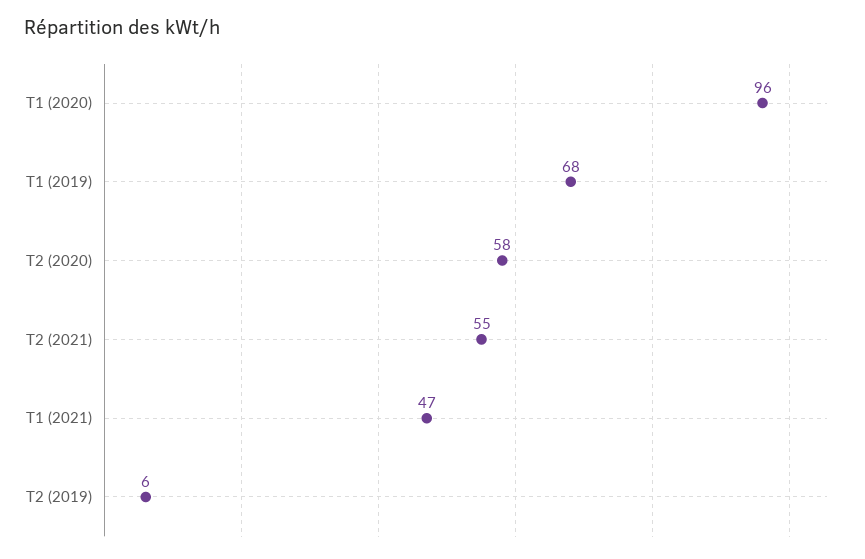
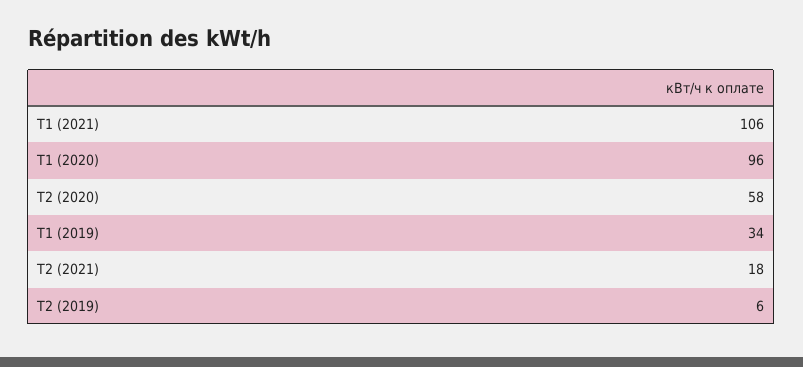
  {
    "Т1 (2020)": 96,
-   "Т1 (2019)": 68,
+   "Т1 (2019)": 34,
    "Т2 (2020)": 58,
-   "Т2 (2021)": 55,
+   "Т2 (2021)": 18,
-   "Т1 (2021)": 47,
+   "Т1 (2021)": 106,
    "Т2 (2019)": 6
  }

